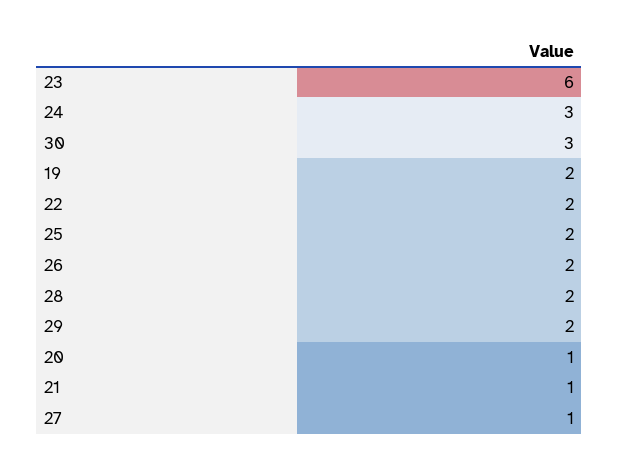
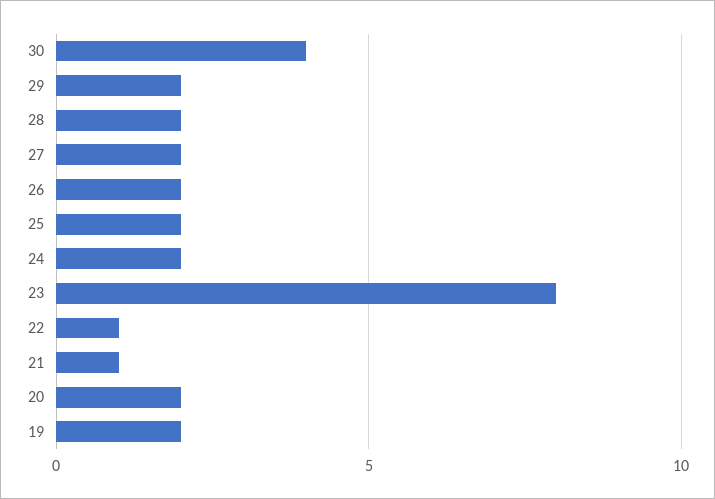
  {
-   "23": 6,
+   "23": 8,
-   "24": 3,
+   "24": 2,
-   "30": 3,
+   "30": 4,
    "19": 2,
-   "22": 2,
+   "22": 1,
    "25": 2,
    "26": 2,
    "28": 2,
    "29": 2,
-   "20": 1,
+   "20": 2,
    "21": 1,
-   "27": 1
+   "27": 2
  }

